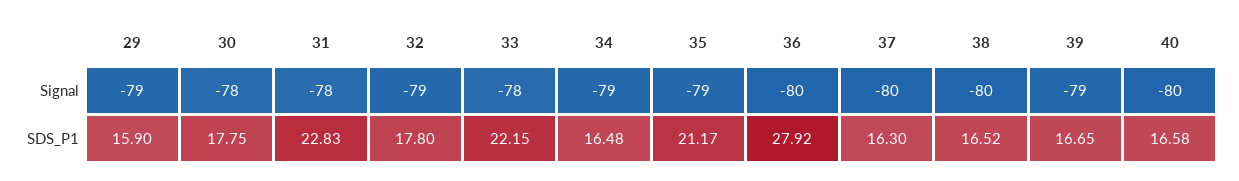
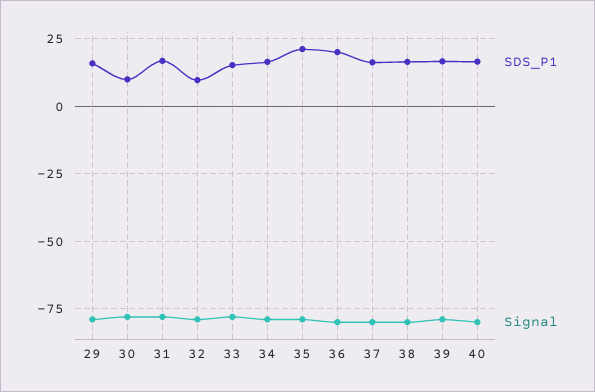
  {
    "Signal": {
      "29": -79,
      "30": -78,
      "31": -78,
      "32": -79,
      "33": -78,
      "34": -79,
      "35": -79,
      "36": -80,
      "37": -80,
      "38": -80,
      "39": -79,
      "40": -80
    },
    "SDS_P1": {
      "29": 15.9,
-     "30": 17.75,
+     "30": 10,
-     "31": 22.83,
+     "31": 17.5,
-     "32": 17.8,
+     "32": 10,
-     "33": 22.15,
+     "33": 15,
      "34": 16.48,
      "35": 21.17,
-     "36": 27.92,
+     "36": 20,
      "37": 16.3,
      "38": 16.52,
      "39": 16.65,
      "40": 16.58
    }
  }

